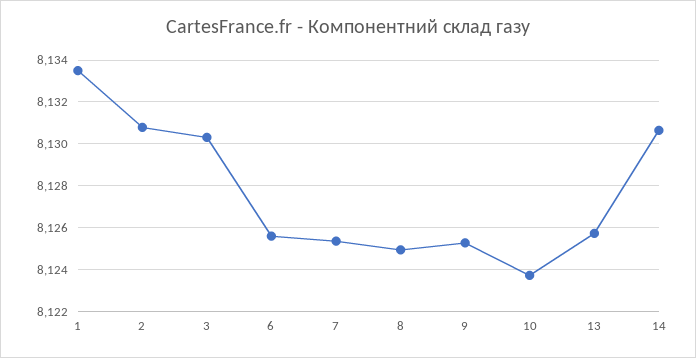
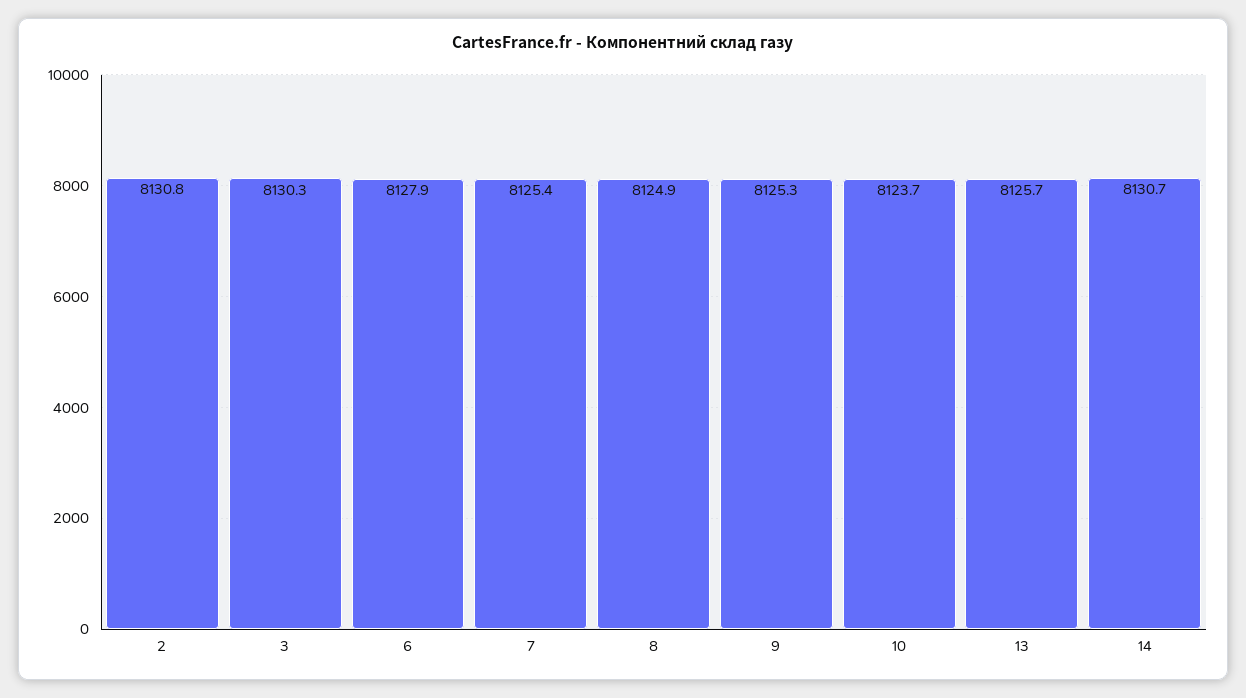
  {
-   "1": 8133.5,
    "2": 8130.8,
    "3": 8130.3,
-   "6": 8125.5,
+   "6": 8127.9,
    "7": 8125.4,
    "8": 8124.9,
    "9": 8125.3,
    "10": 8123.7,
    "13": 8125.7,
    "14": 8130.7
  }

